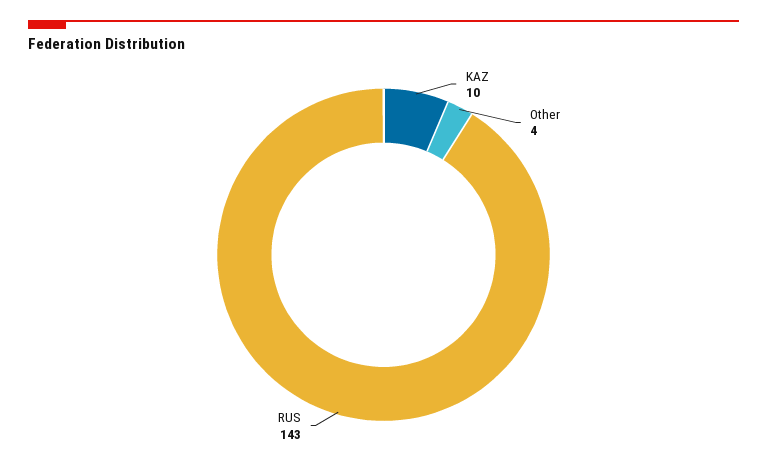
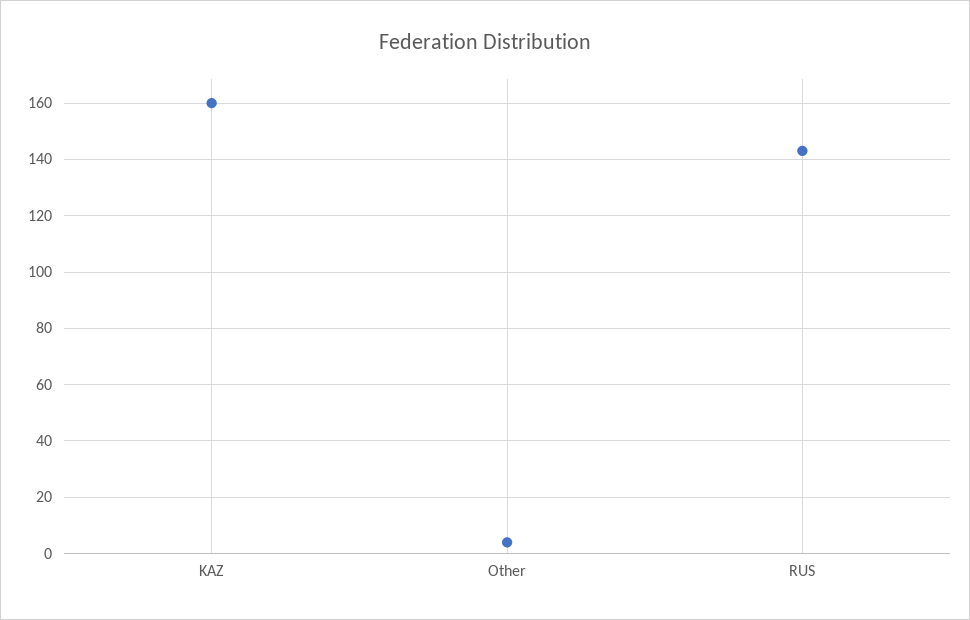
  {
-   "KAZ": 10,
+   "KAZ": 160,
    "Other": 4,
    "RUS": 143
  }

